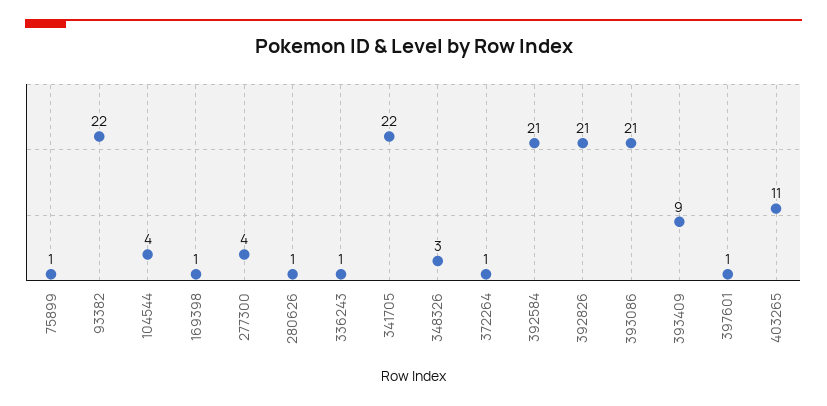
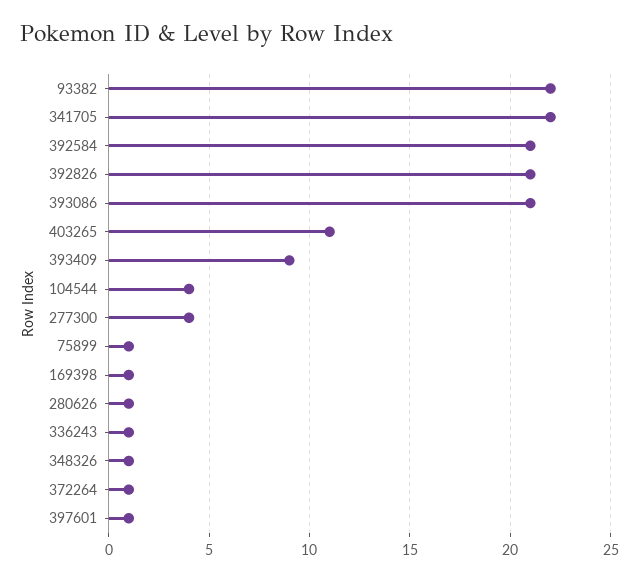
  {
    "75899": 1,
    "93382": 22,
    "104544": 4,
    "169398": 1,
    "277300": 4,
    "280626": 1,
    "336243": 1,
    "341705": 22,
-   "348326": 3,
+   "348326": 1,
    "372264": 1,
    "392584": 21,
    "392826": 21,
    "393086": 21,
    "393409": 9,
    "397601": 1,
    "403265": 11
  }

